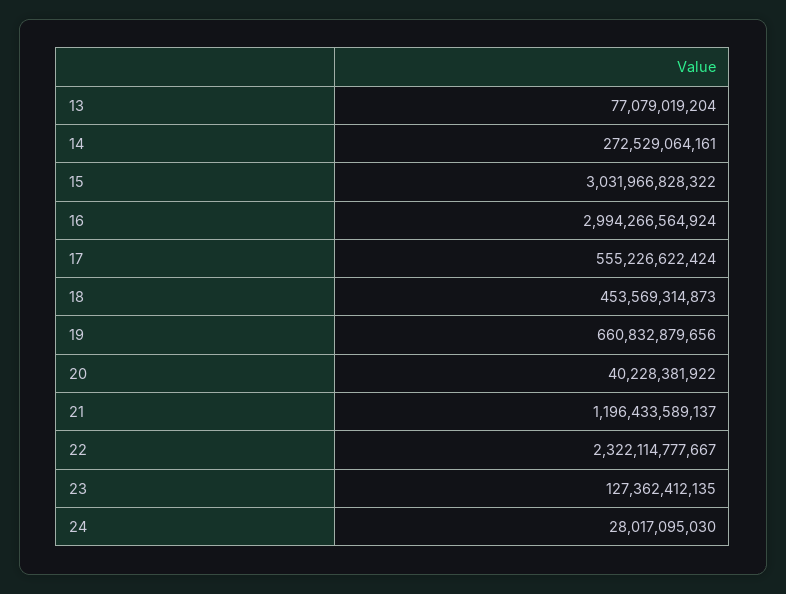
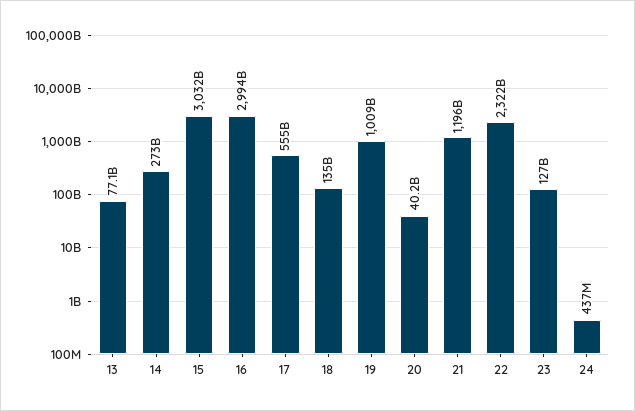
  {
    "13": 77079019204,
    "14": 272529064161,
    "15": 3031966828322,
    "16": 2994266564924,
    "17": 555226622424,
-   "18": 453569314873,
+   "18": 135000000000,
-   "19": 660832879656,
+   "19": 1009000000000,
    "20": 40228381922,
    "21": 1196433589137,
    "22": 2322114777667,
    "23": 127362412135,
-   "24": 28017095030
+   "24": 437000000
  }

